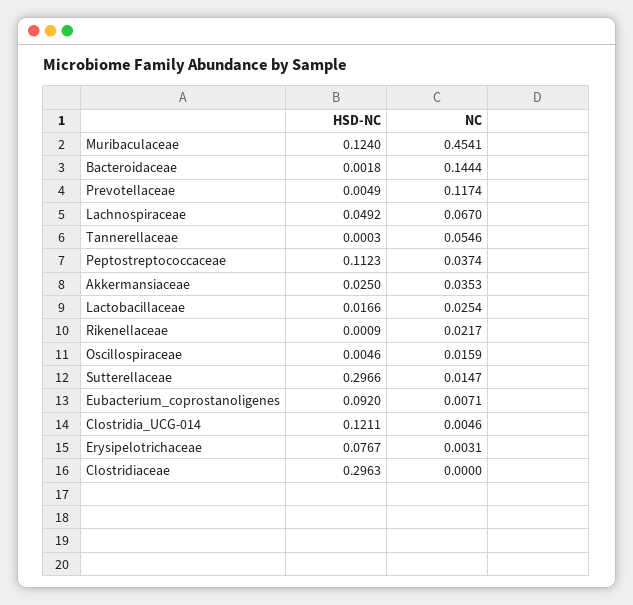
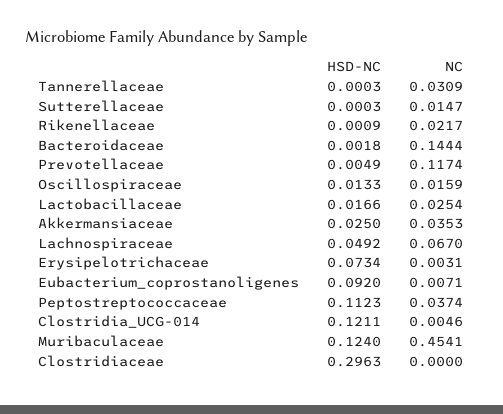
  {
    "HSD-NC": {
      "Muribaculaceae": 0.124,
      "Bacteroidaceae": 0.0018,
      "Prevotellaceae": 0.0049,
      "Lachnospiraceae": 0.0492,
      "Tannerellaceae": 0.0003,
      "Peptostreptococcaceae": 0.1123,
      "Akkermansiaceae": 0.025,
      "Lactobacillaceae": 0.0166,
      "Rikenellaceae": 0.0009,
-     "Oscillospiraceae": 0.0046,
+     "Oscillospiraceae": 0.0133,
-     "Sutterellaceae": 0.2966,
+     "Sutterellaceae": 0.0003,
      "Eubacterium_coprostanoligenes": 0.092,
      "Clostridia_UCG-014": 0.1211,
-     "Erysipelotrichaceae": 0.0767,
+     "Erysipelotrichaceae": 0.0734,
      "Clostridiaceae": 0.2963
    },
    "NC": {
      "Muribaculaceae": 0.4541,
      "Bacteroidaceae": 0.1444,
      "Prevotellaceae": 0.1174,
      "Lachnospiraceae": 0.067,
-     "Tannerellaceae": 0.0546,
+     "Tannerellaceae": 0.0309,
      "Peptostreptococcaceae": 0.0374,
      "Akkermansiaceae": 0.0353,
      "Lactobacillaceae": 0.0254,
      "Rikenellaceae": 0.0217,
      "Oscillospiraceae": 0.0159,
      "Sutterellaceae": 0.0147,
      "Eubacterium_coprostanoligenes": 0.0071,
      "Clostridia_UCG-014": 0.0046,
      "Erysipelotrichaceae": 0.0031,
      "Clostridiaceae": 0
    }
  }

